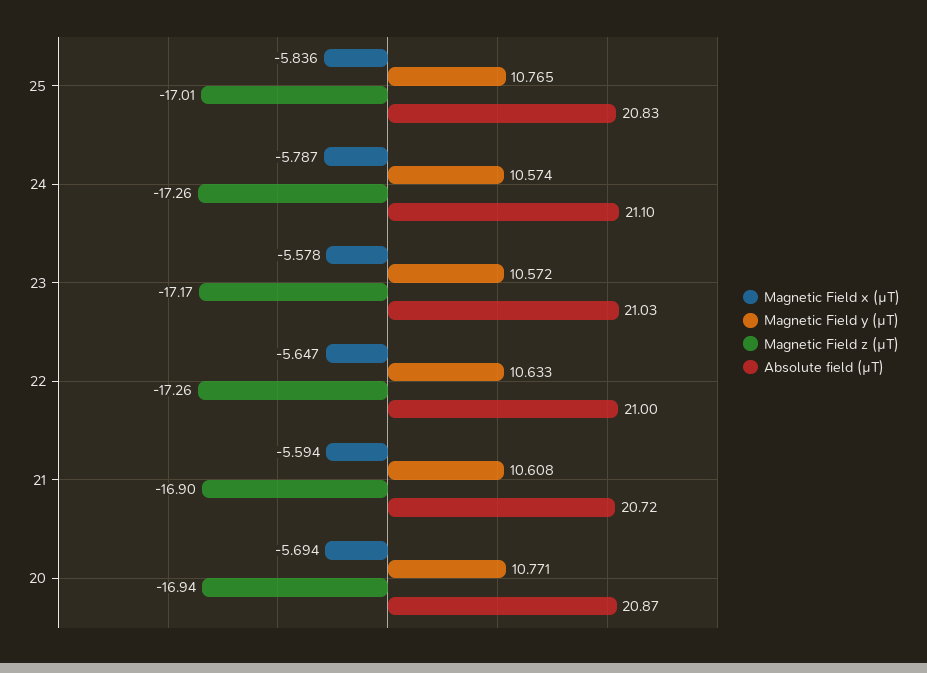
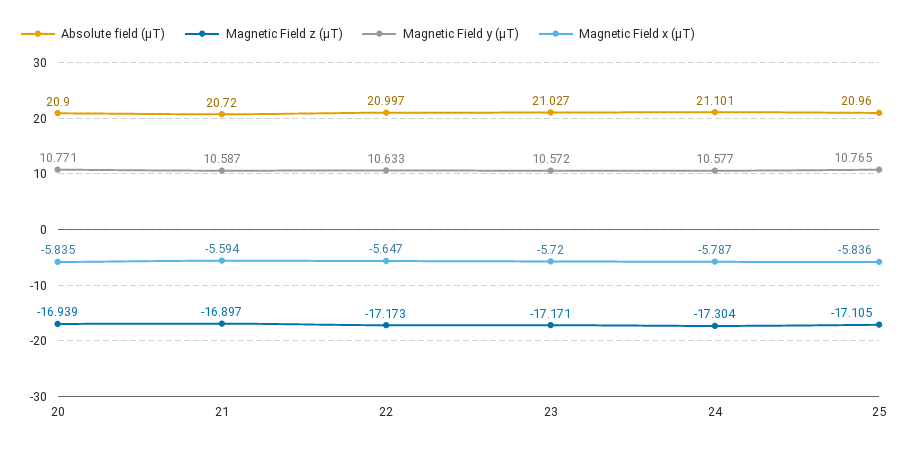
  {
    "Magnetic Field x (µT)": {
      "25": -5.836,
      "24": -5.787,
-     "23": -5.578,
+     "23": -5.72,
      "22": -5.647,
      "21": -5.594,
-     "20": -5.694
+     "20": -5.835
    },
    "Magnetic Field y (µT)": {
      "25": 10.765,
-     "24": 10.574,
+     "24": 10.577,
      "23": 10.572,
      "22": 10.633,
-     "21": 10.608,
+     "21": 10.587,
      "20": 10.771
    },
    "Magnetic Field z (µT)": {
-     "25": -17.01,
+     "25": -17.105,
-     "24": -17.26,
+     "24": -17.304,
      "23": -17.171,
-     "22": -17.26,
+     "22": -17.173,
      "21": -16.897,
      "20": -16.939
    },
    "Absolute field (µT)": {
-     "25": 20.83,
+     "25": 20.96,
      "24": 21.101,
      "23": 21.027,
      "22": 20.997,
      "21": 20.72,
-     "20": 20.87
+     "20": 20.9
    }
  }

